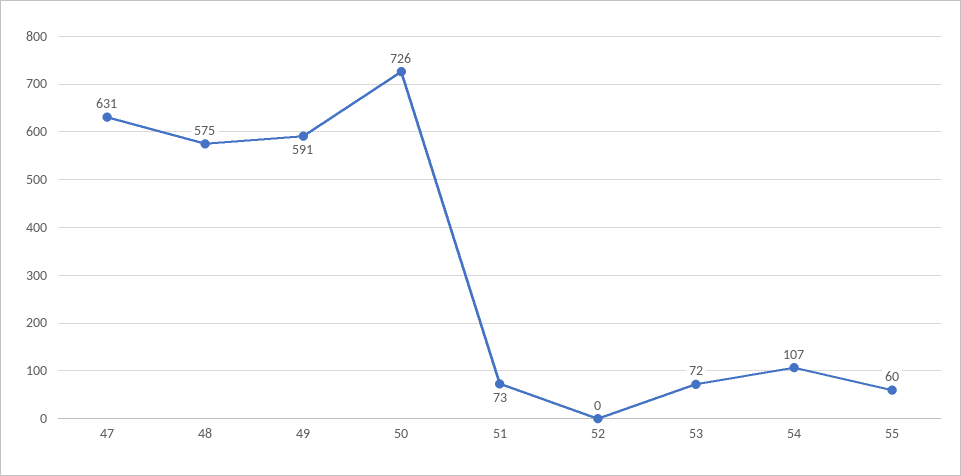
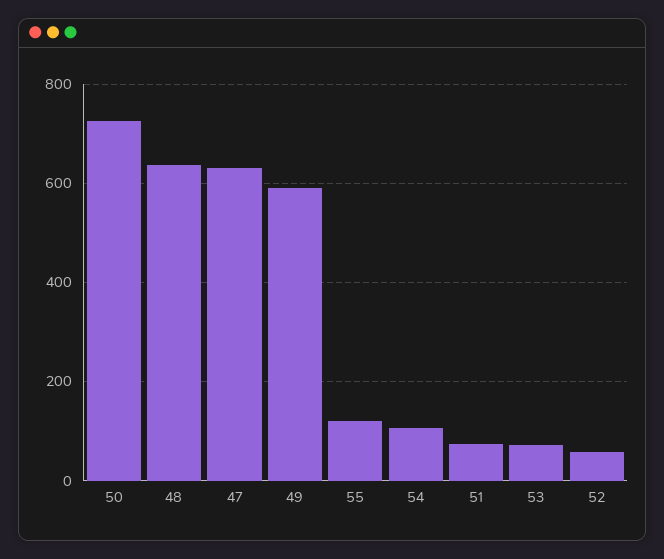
  {
    "47": 631,
-   "48": 575,
+   "48": 640,
    "49": 591,
    "50": 726,
    "51": 73,
-   "52": 0,
+   "52": 60,
    "53": 72,
    "54": 107,
-   "55": 60
+   "55": 120
  }

